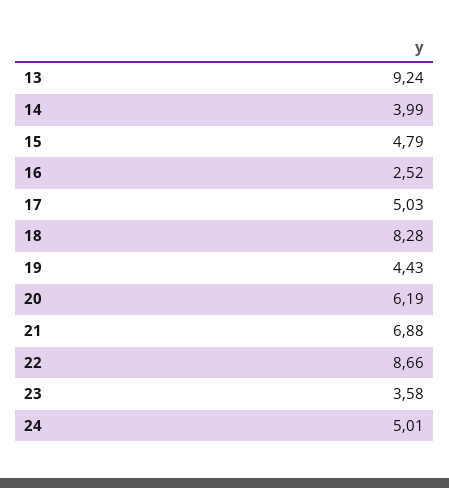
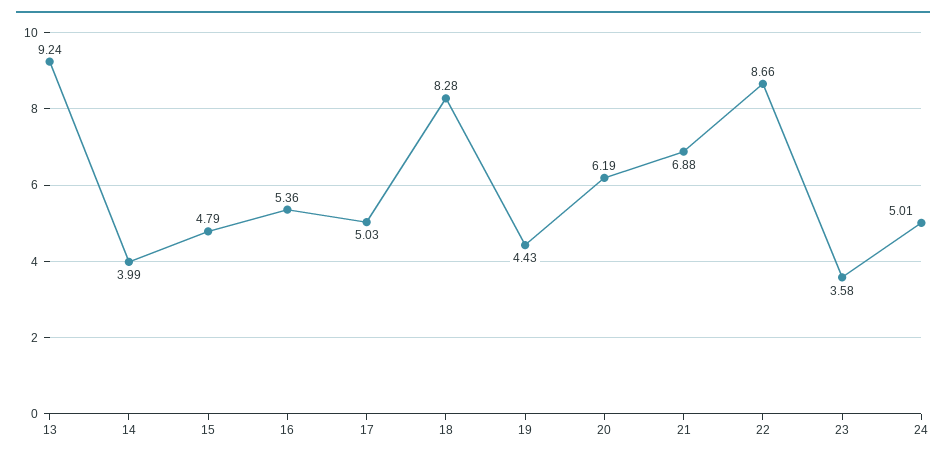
  {
    "13": 9.24,
    "14": 3.99,
    "15": 4.79,
-   "16": 2.52,
+   "16": 5.36,
    "17": 5.03,
    "18": 8.28,
    "19": 4.43,
    "20": 6.19,
    "21": 6.88,
    "22": 8.66,
    "23": 3.58,
    "24": 5.01
  }

